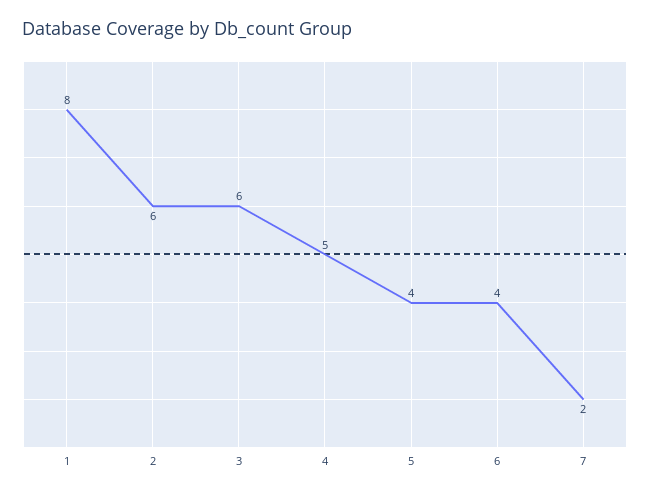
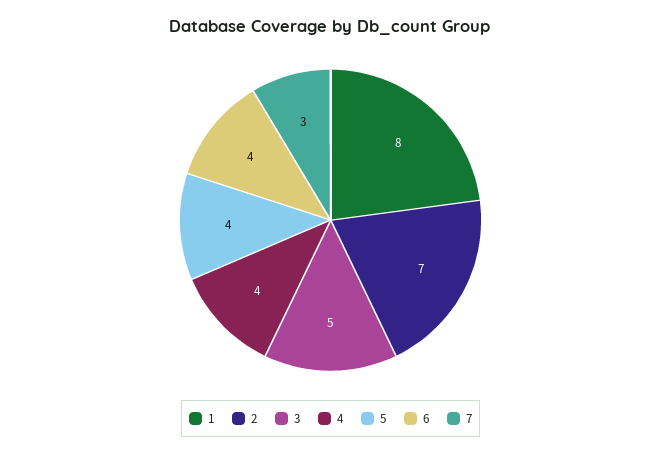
  {
    "1": 8,
-   "2": 6,
+   "2": 7,
-   "3": 6,
+   "3": 5,
-   "4": 5,
+   "4": 4,
    "5": 4,
    "6": 4,
-   "7": 2
+   "7": 3
  }

